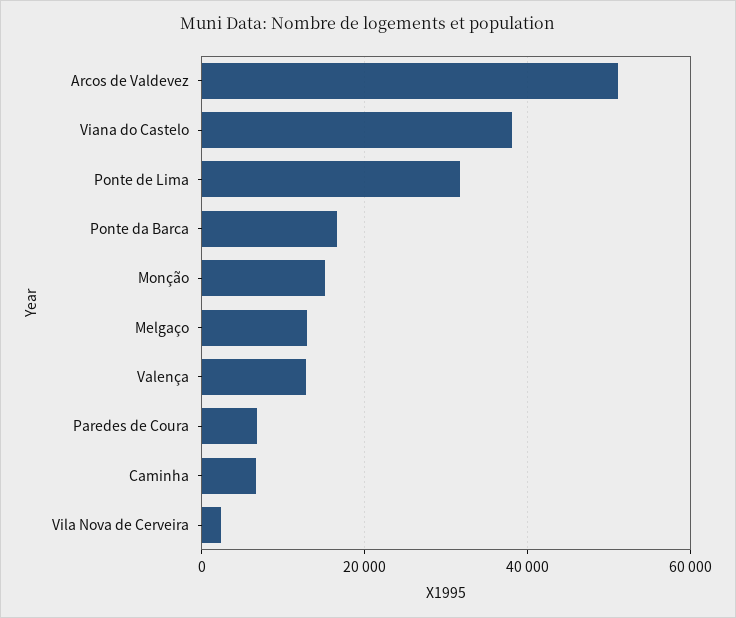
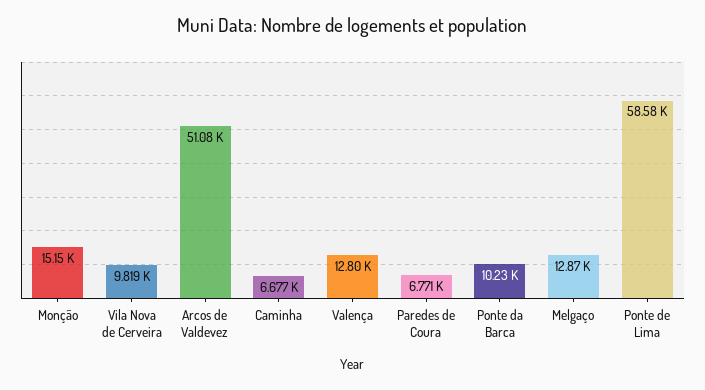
  {
    "Arcos de Valdevez": 51080,
-   "Viana do Castelo": 38000,
-   "Ponte de Lima": 32000,
+   "Ponte de Lima": 58580,
-   "Ponte da Barca": 16000,
+   "Ponte da Barca": 10230,
    "Monção": 15150,
    "Melgaço": 12870,
    "Valença": 12800,
    "Paredes de Coura": 6771,
    "Caminha": 6677,
-   "Vila Nova de Cerveira": 2000
+   "Vila Nova de Cerveira": 9819
  }

